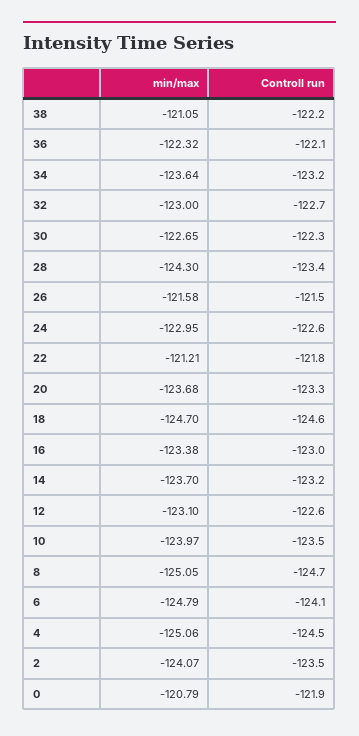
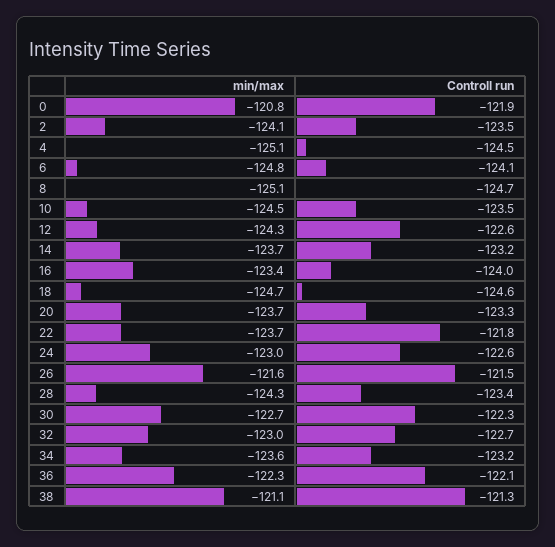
  {
    "min/max": {
      "38": -121.05,
      "36": -122.32,
      "34": -123.64,
      "32": -123,
      "30": -122.65,
      "28": -124.3,
      "26": -121.58,
      "24": -122.95,
-     "22": -121.21,
+     "22": -123.7,
      "20": -123.68,
      "18": -124.7,
      "16": -123.38,
      "14": -123.7,
-     "12": -123.1,
+     "12": -124.3,
-     "10": -123.97,
+     "10": -124.5,
      "8": -125.05,
      "6": -124.79,
      "4": -125.06,
      "2": -124.07,
      "0": -120.79
    },
    "Controll run": {
-     "38": -122.2,
+     "38": -121.3,
      "36": -122.1,
      "34": -123.2,
      "32": -122.7,
      "30": -122.3,
      "28": -123.4,
      "26": -121.5,
      "24": -122.6,
      "22": -121.8,
      "20": -123.3,
      "18": -124.6,
-     "16": -123,
+     "16": -124,
      "14": -123.2,
      "12": -122.6,
      "10": -123.5,
      "8": -124.7,
      "6": -124.1,
      "4": -124.5,
      "2": -123.5,
      "0": -121.9
    }
  }

